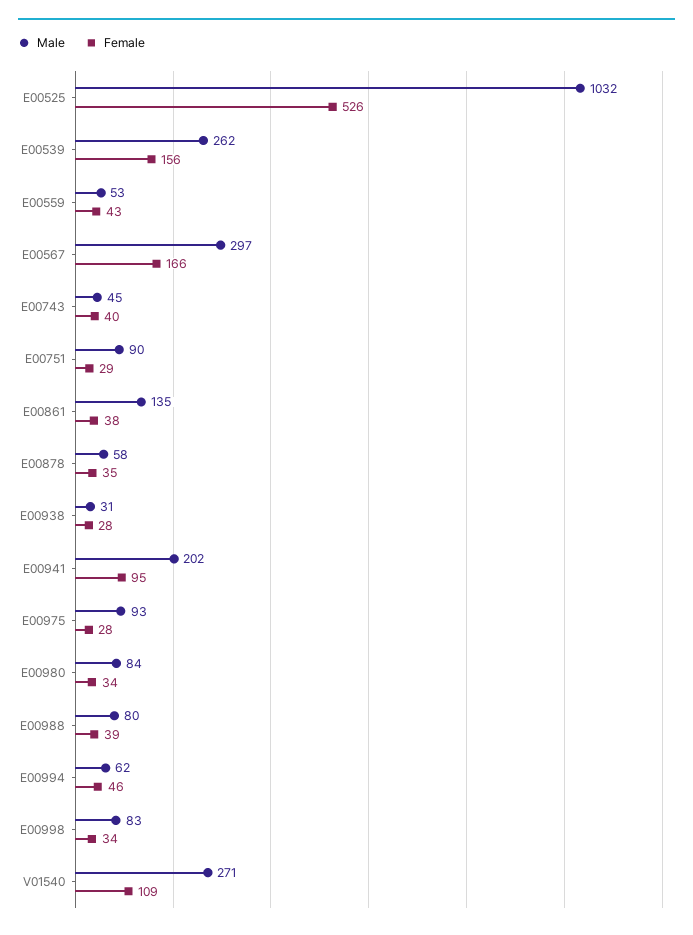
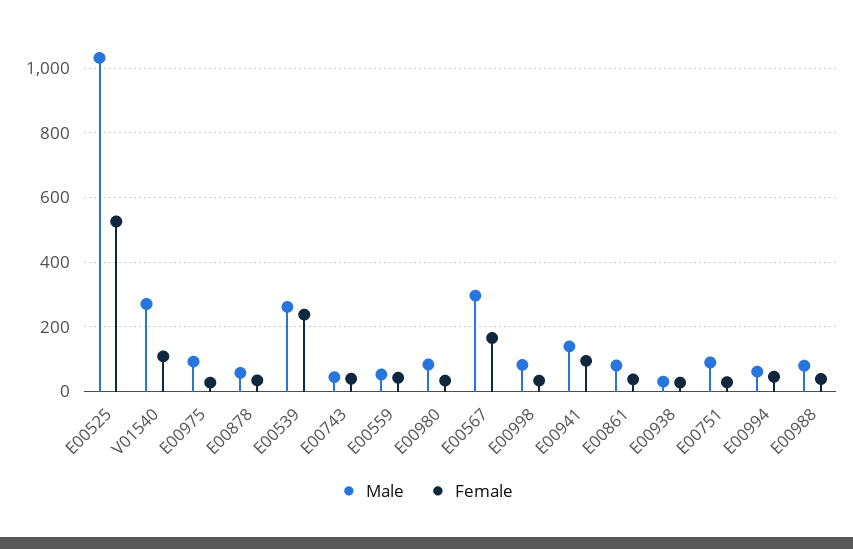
  {
    "Male": {
      "E00525": 1032,
      "E00539": 262,
      "E00559": 53,
      "E00567": 297,
      "E00743": 45,
      "E00751": 90,
-     "E00861": 135,
+     "E00861": 80,
      "E00878": 58,
      "E00938": 31,
-     "E00941": 202,
+     "E00941": 140,
      "E00975": 93,
      "E00980": 84,
      "E00988": 80,
      "E00994": 62,
      "E00998": 83,
      "V01540": 271
    },
    "Female": {
      "E00525": 526,
-     "E00539": 156,
+     "E00539": 240,
      "E00559": 43,
      "E00567": 166,
      "E00743": 40,
      "E00751": 29,
      "E00861": 38,
      "E00878": 35,
      "E00938": 28,
      "E00941": 95,
      "E00975": 28,
      "E00980": 34,
      "E00988": 39,
      "E00994": 46,
      "E00998": 34,
      "V01540": 109
    }
  }

